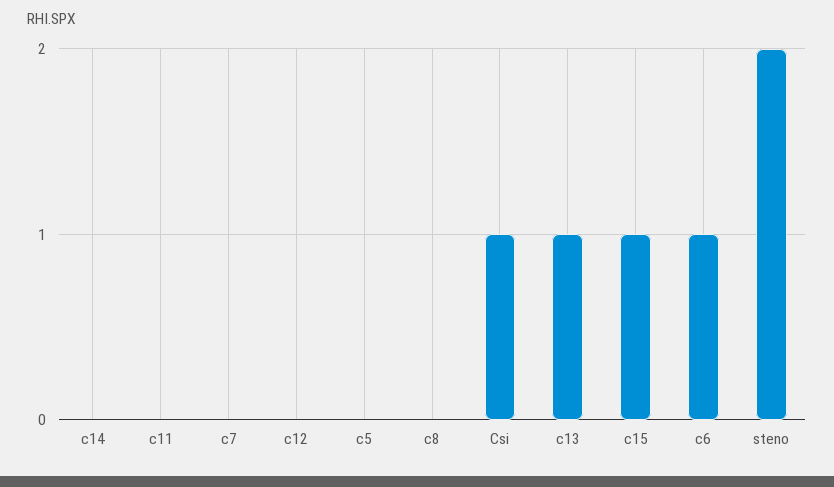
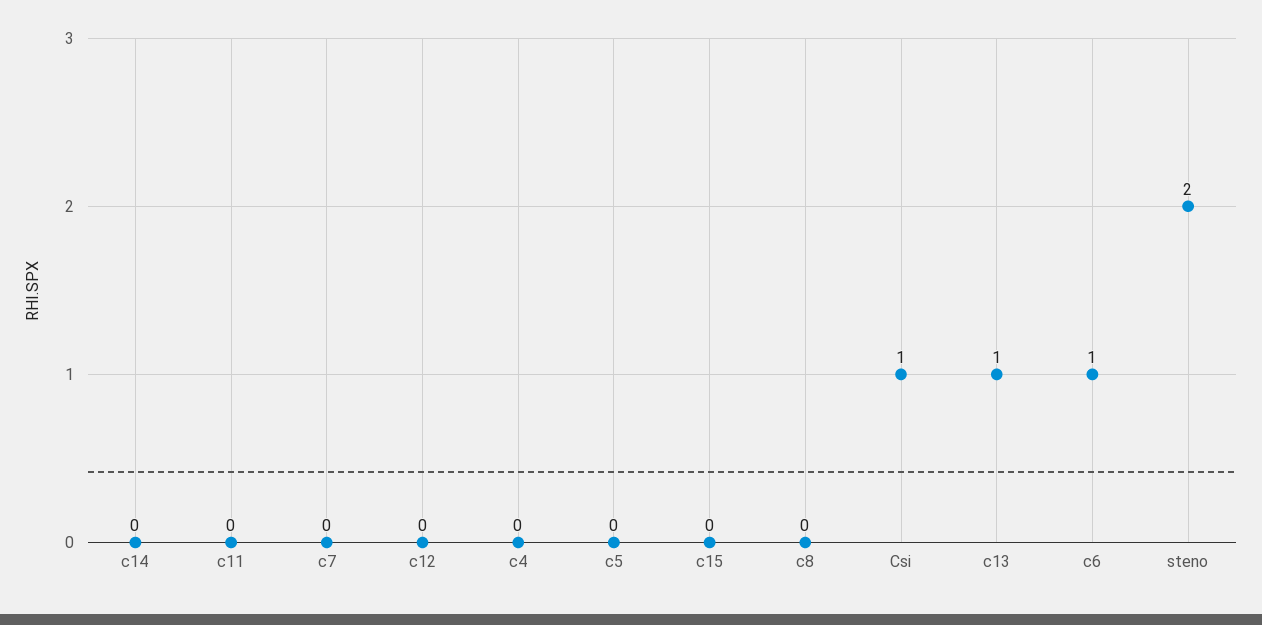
  {
    "c14": 0,
    "c11": 0,
    "c7": 0,
    "c12": 0,
    "c5": 0,
    "c8": 0,
    "Csi": 1,
    "c13": 1,
-   "c15": 1,
+   "c15": 0,
    "c6": 1,
-   "steno": 2
+   "steno": 2,
+   "c4": 0
  }

